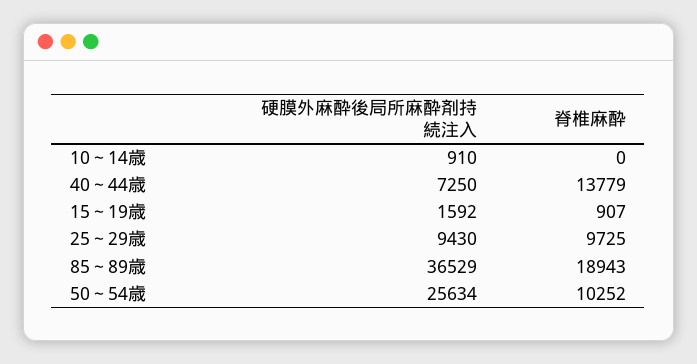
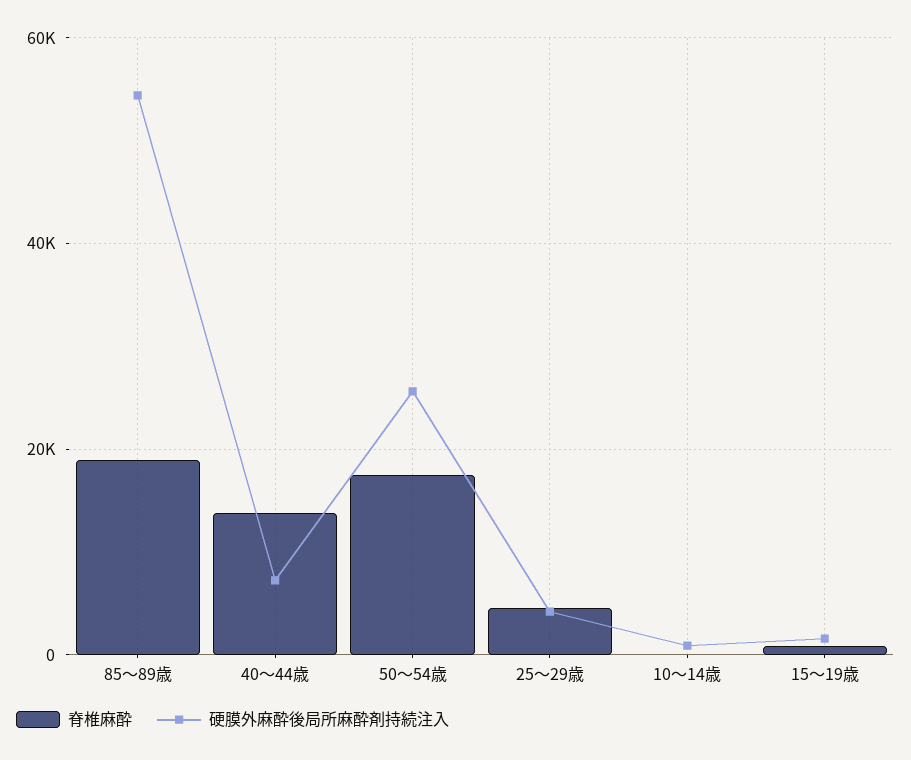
  {
    "硬膜外麻酔後局所麻酔剤持続注入": {
      "10～14歳": 910,
      "40～44歳": 7250,
      "15～19歳": 1592,
-     "25～29歳": 9430,
+     "25～29歳": 4000,
-     "85～89歳": 36529,
+     "85～89歳": 54000,
      "50～54歳": 25634
    },
    "脊椎麻酔": {
      "10～14歳": 0,
      "40～44歳": 13779,
      "15～19歳": 907,
-     "25～29歳": 9725,
+     "25～29歳": 4000,
      "85～89歳": 18943,
-     "50～54歳": 10252
+     "50～54歳": 18000
    }
  }

